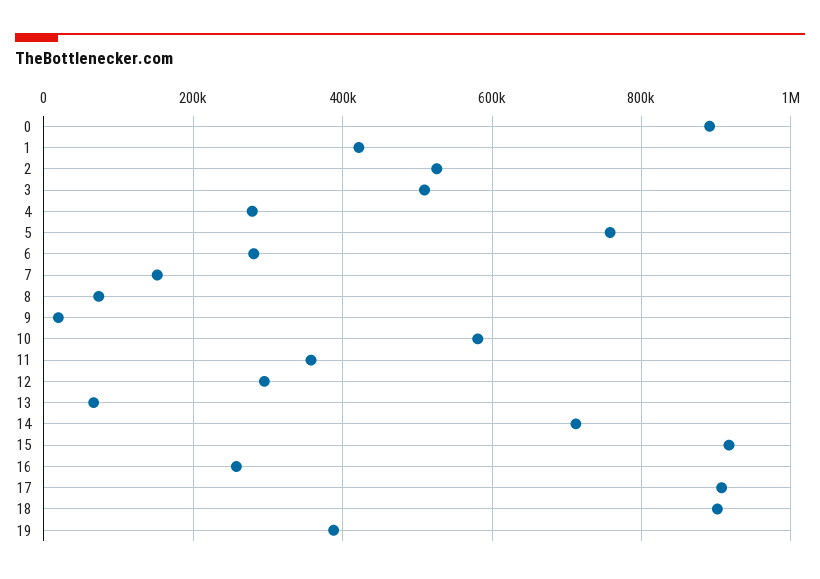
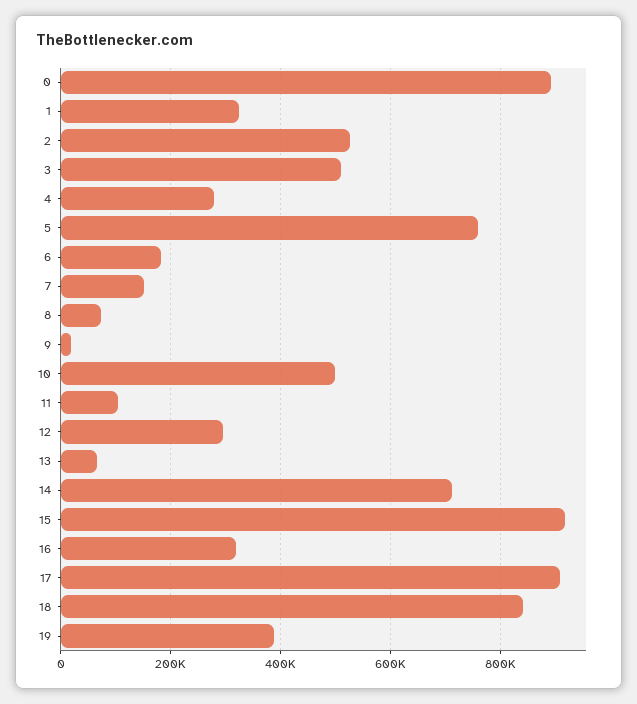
  {
    "0": 900000,
-   "1": 420000,
+   "1": 320000,
    "2": 520000,
    "3": 500000,
    "4": 280000,
    "5": 760000,
-   "6": 280000,
+   "6": 180000,
    "7": 160000,
    "8": 80000,
    "9": 20000,
-   "10": 580000,
+   "10": 500000,
-   "11": 360000,
+   "11": 100000,
    "12": 300000,
    "13": 60000,
    "14": 720000,
    "15": 920000,
-   "16": 260000,
+   "16": 320000,
    "17": 900000,
-   "18": 900000,
+   "18": 840000,
    "19": 380000
  }

